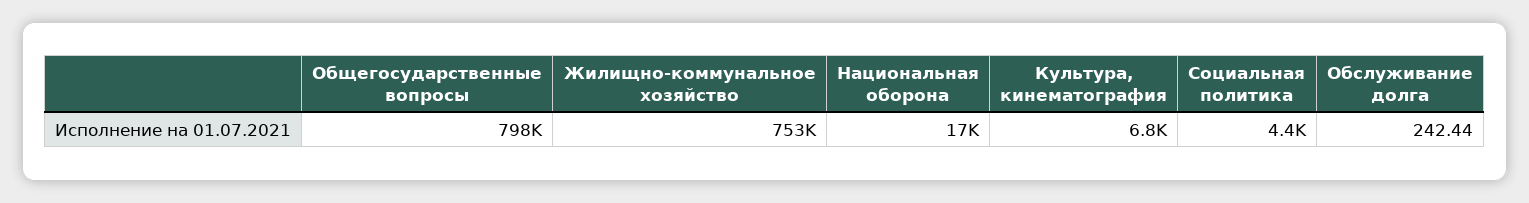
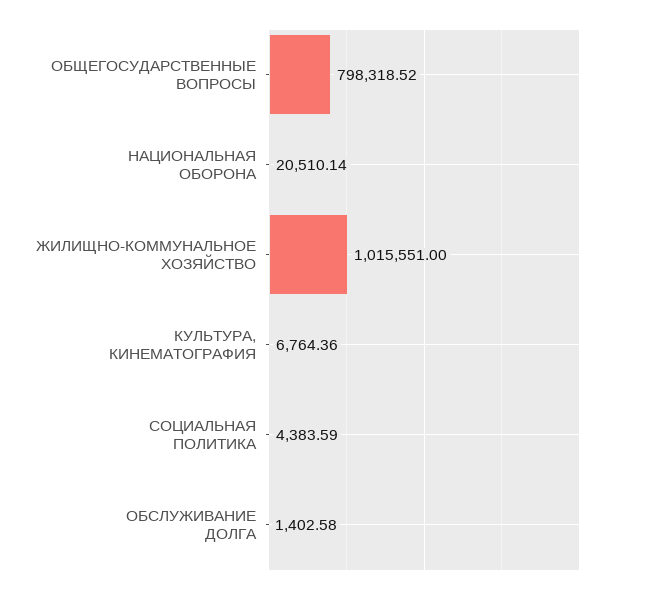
  {
    "Общегосударственные вопросы": 798318.52,
-   "Жилищно-коммунальное хозяйство": 753000,
+   "Жилищно-коммунальное хозяйство": 1015551,
-   "Национальная оборона": 17000,
+   "Национальная оборона": 20510.14,
    "Культура, кинематография": 6764.36,
    "Социальная политика": 4383.59,
-   "Обслуживание долга": 242.44
+   "Обслуживание долга": 1402.58
  }

